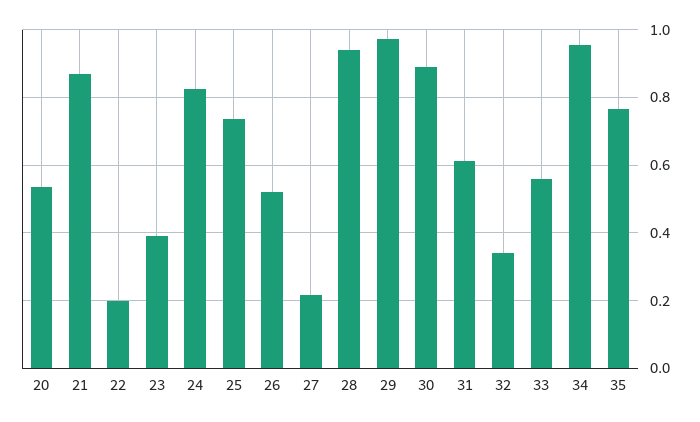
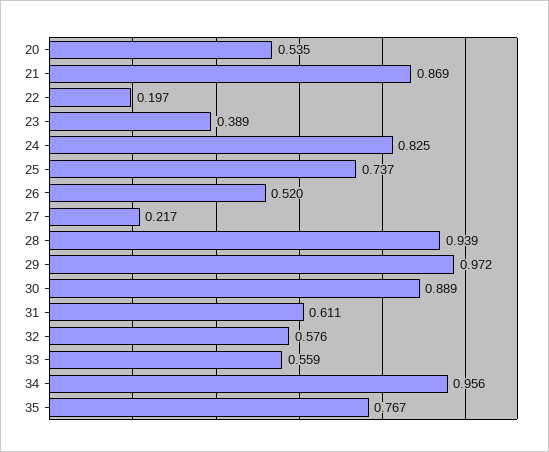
  {
    "20": 0.535,
    "21": 0.869,
    "22": 0.197,
    "23": 0.389,
    "24": 0.825,
    "25": 0.737,
    "26": 0.52,
    "27": 0.217,
    "28": 0.939,
    "29": 0.972,
    "30": 0.889,
    "31": 0.611,
-   "32": 0.34,
+   "32": 0.576,
    "33": 0.559,
    "34": 0.956,
    "35": 0.767
  }

